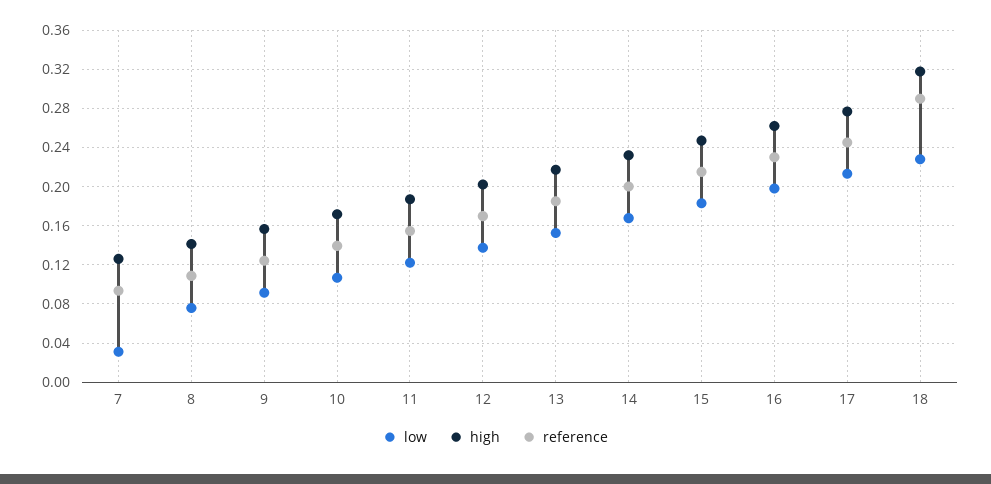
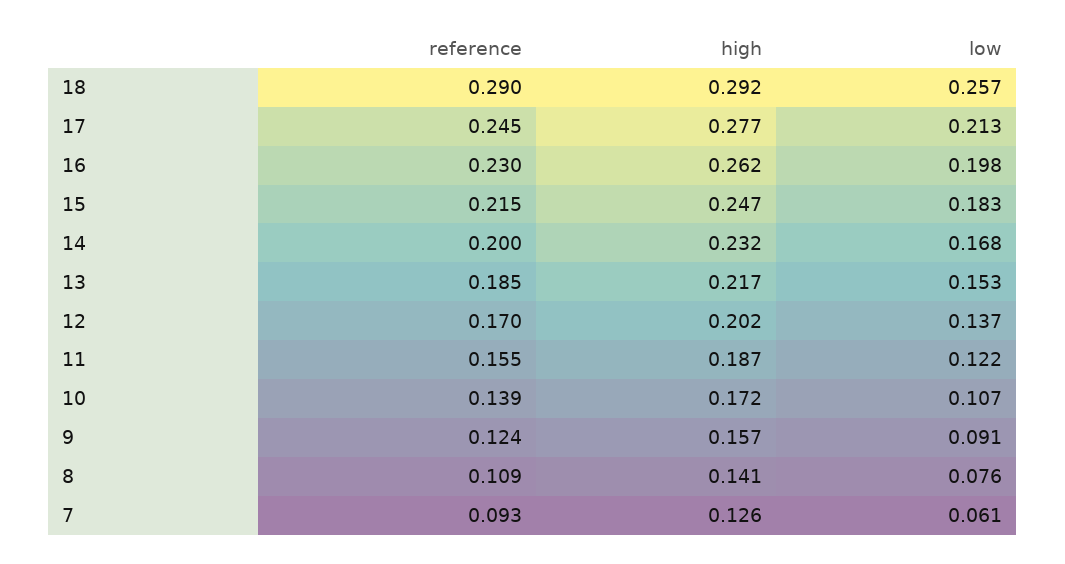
  {
    "low": {
-     "7": 0.03,
+     "7": 0.061,
      "8": 0.076,
      "9": 0.091,
      "10": 0.107,
      "11": 0.122,
      "12": 0.137,
      "13": 0.153,
      "14": 0.168,
      "15": 0.183,
      "16": 0.198,
      "17": 0.213,
-     "18": 0.23
+     "18": 0.257
    },
    "high": {
      "7": 0.126,
      "8": 0.141,
      "9": 0.157,
      "10": 0.172,
      "11": 0.187,
      "12": 0.202,
      "13": 0.217,
      "14": 0.232,
      "15": 0.247,
      "16": 0.262,
      "17": 0.277,
-     "18": 0.32
+     "18": 0.292
    },
    "reference": {
      "7": 0.093,
      "8": 0.109,
      "9": 0.124,
      "10": 0.139,
      "11": 0.155,
      "12": 0.17,
      "13": 0.185,
      "14": 0.2,
      "15": 0.215,
      "16": 0.23,
      "17": 0.245,
      "18": 0.29
    }
  }

